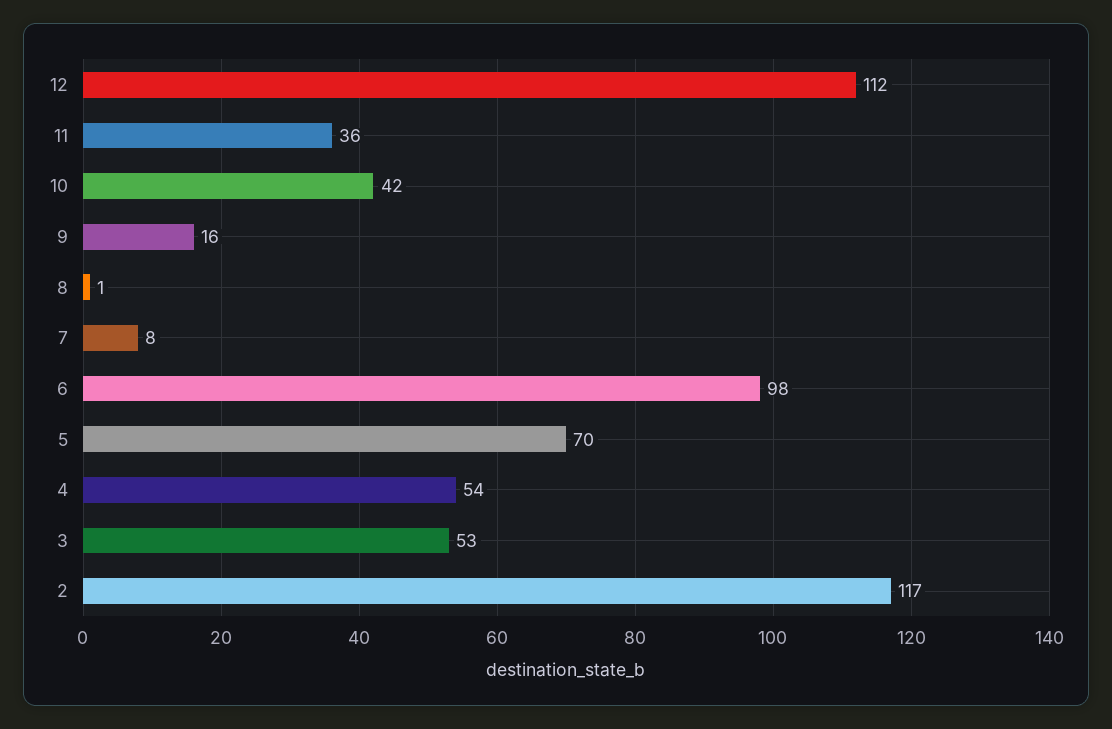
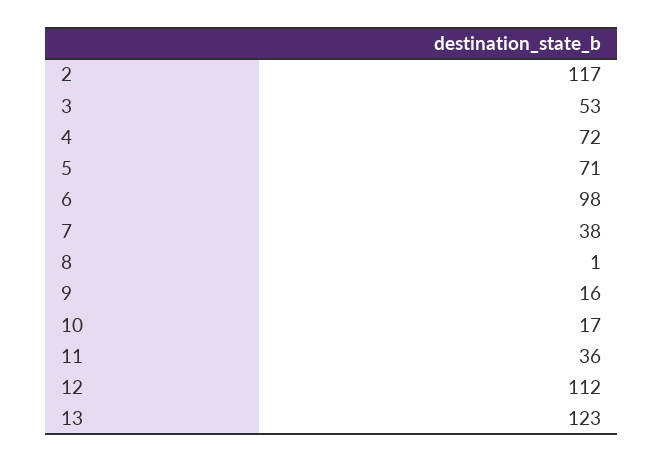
  {
    "12": 112,
    "11": 36,
-   "10": 42,
+   "10": 17,
    "9": 16,
    "8": 1,
-   "7": 8,
+   "7": 38,
    "6": 98,
-   "5": 70,
+   "5": 71,
-   "4": 54,
+   "4": 72,
    "3": 53,
-   "2": 117
+   "2": 117,
+   "13": 123
  }

